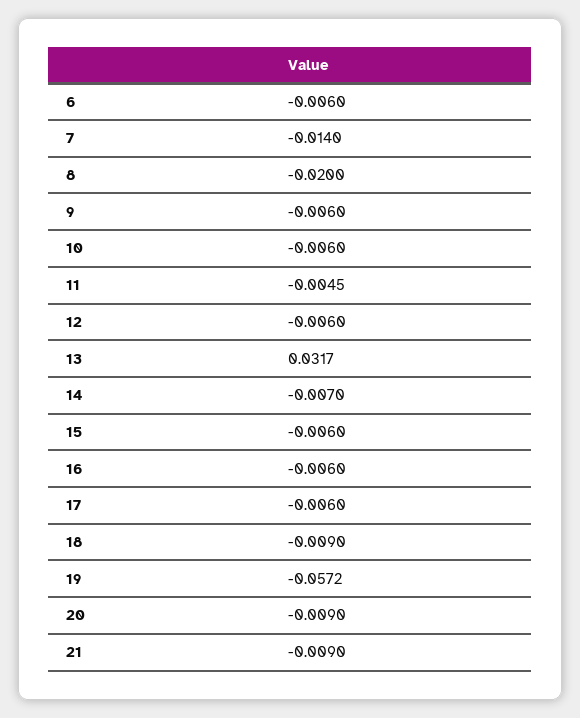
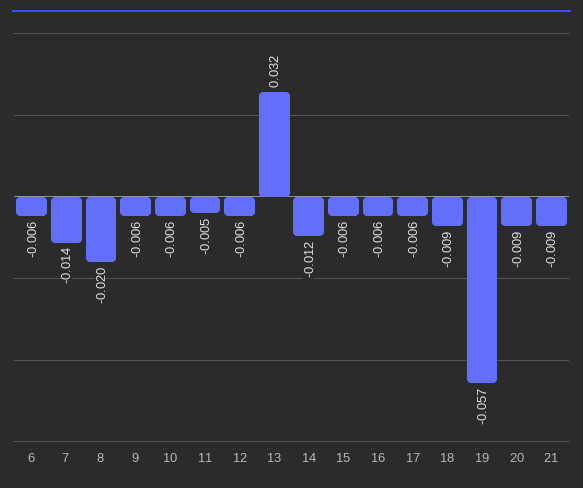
  {
    "6": -0.006,
    "7": -0.014,
    "8": -0.02,
    "9": -0.006,
    "10": -0.006,
    "11": -0.0045,
    "12": -0.006,
    "13": 0.0317,
-   "14": -0.007,
+   "14": -0.012,
    "15": -0.006,
    "16": -0.006,
    "17": -0.006,
    "18": -0.009,
    "19": -0.0572,
    "20": -0.009,
    "21": -0.009
  }

